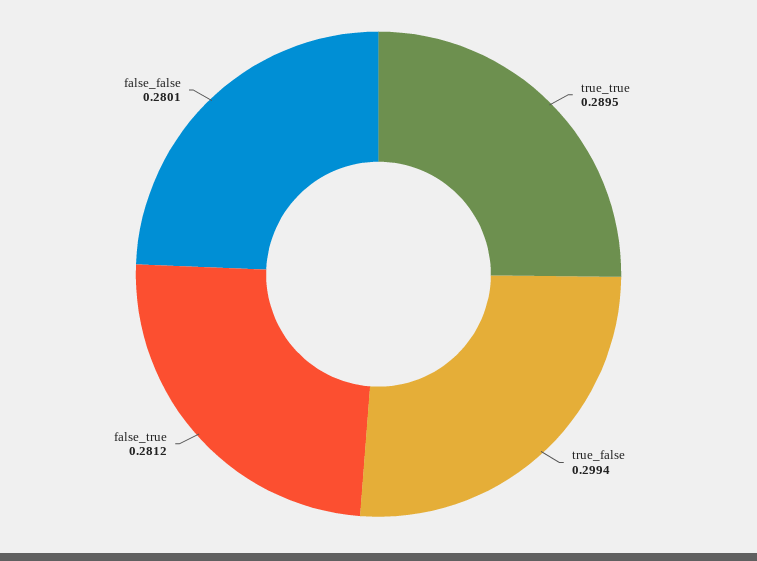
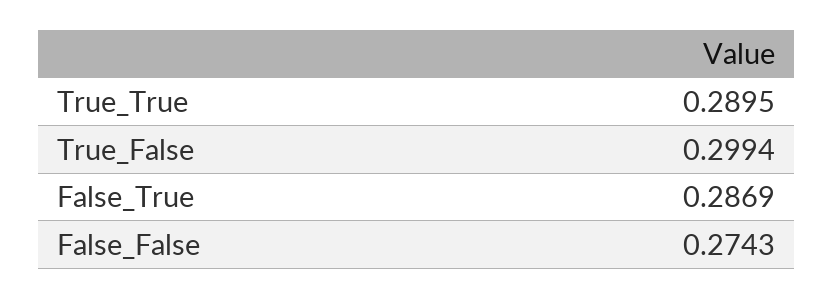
  {
    "true_true": 0.2895,
    "true_false": 0.2994,
-   "false_true": 0.2812,
+   "false_true": 0.2869,
-   "false_false": 0.2801
+   "false_false": 0.2743
  }

